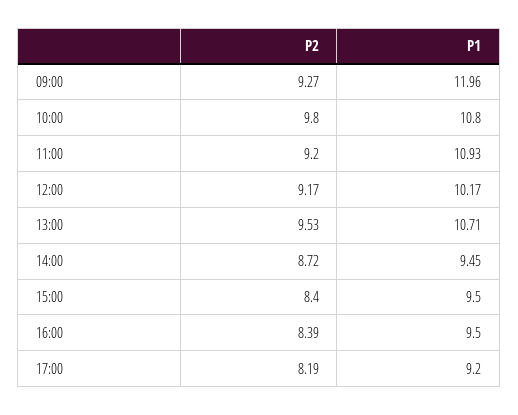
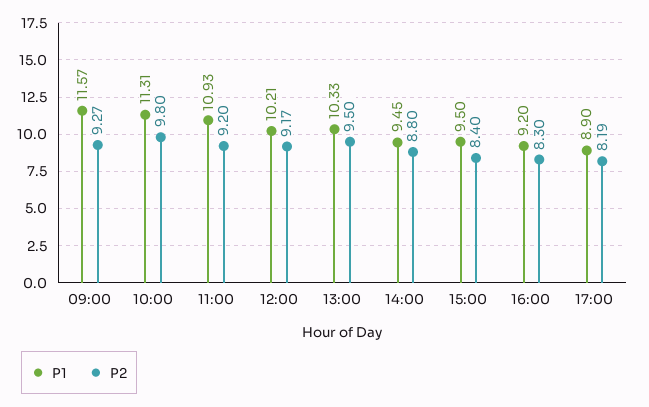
  {
    "P2": {
      "09:00": 9.27,
      "10:00": 9.8,
      "11:00": 9.2,
      "12:00": 9.17,
-     "13:00": 9.53,
+     "13:00": 9.5,
-     "14:00": 8.72,
+     "14:00": 8.8,
      "15:00": 8.4,
-     "16:00": 8.39,
+     "16:00": 8.3,
      "17:00": 8.19
    },
    "P1": {
-     "09:00": 11.96,
+     "09:00": 11.57,
-     "10:00": 10.8,
+     "10:00": 11.31,
      "11:00": 10.93,
-     "12:00": 10.17,
+     "12:00": 10.21,
-     "13:00": 10.71,
+     "13:00": 10.33,
      "14:00": 9.45,
      "15:00": 9.5,
-     "16:00": 9.5,
+     "16:00": 9.2,
-     "17:00": 9.2
+     "17:00": 8.9
    }
  }

